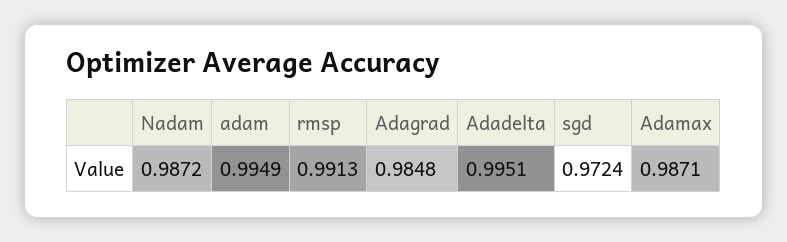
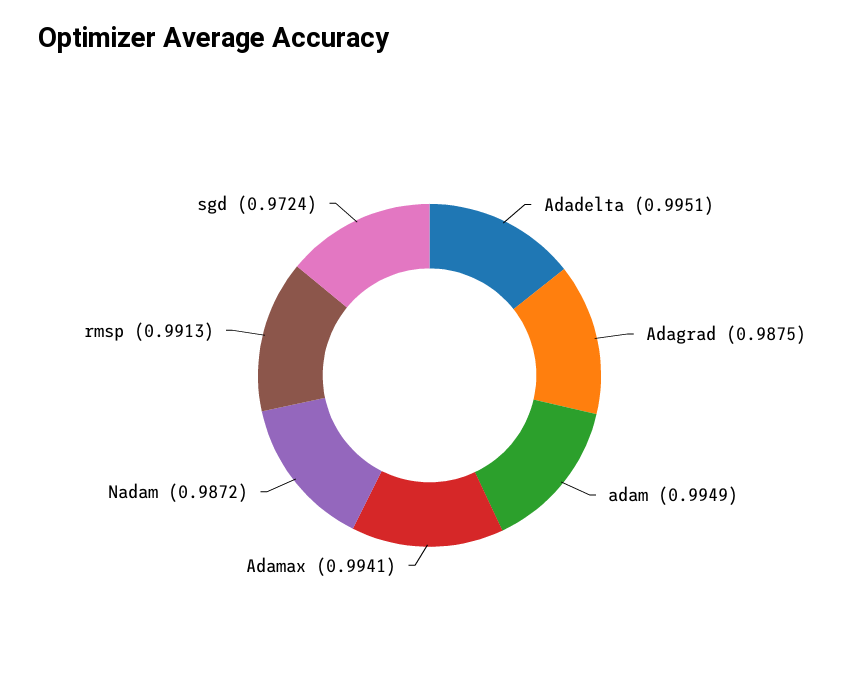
  {
    "Nadam": 0.9872,
    "adam": 0.9949,
    "rmsp": 0.9913,
-   "Adagrad": 0.9848,
+   "Adagrad": 0.9875,
    "Adadelta": 0.9951,
    "sgd": 0.9724,
-   "Adamax": 0.9871
+   "Adamax": 0.9941
  }

